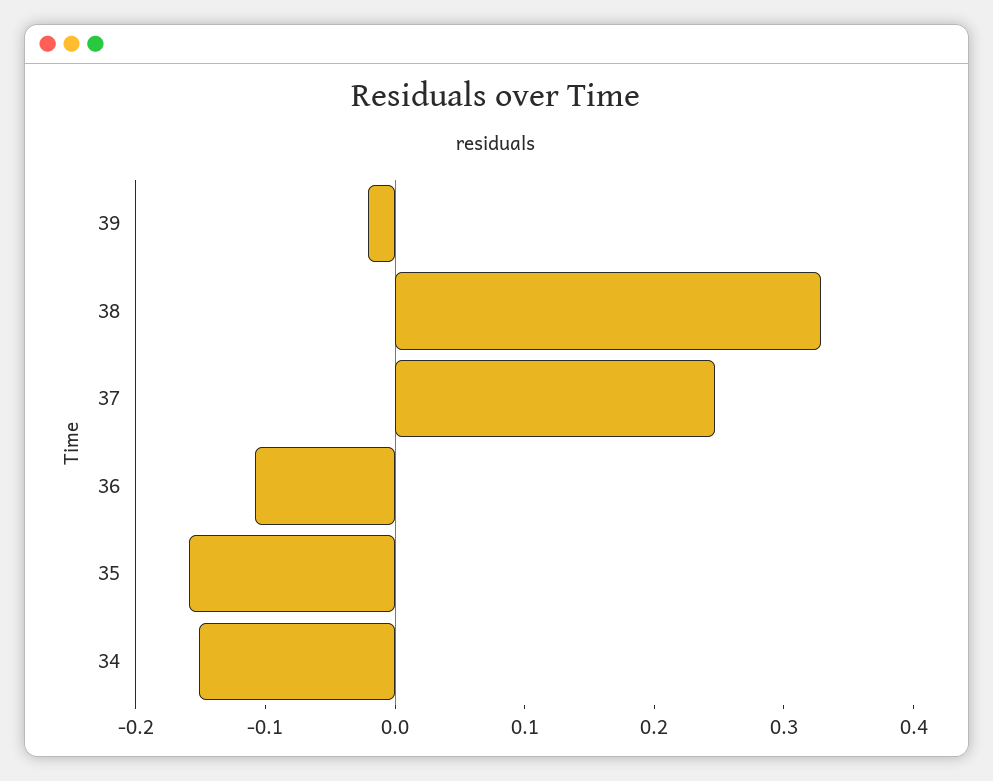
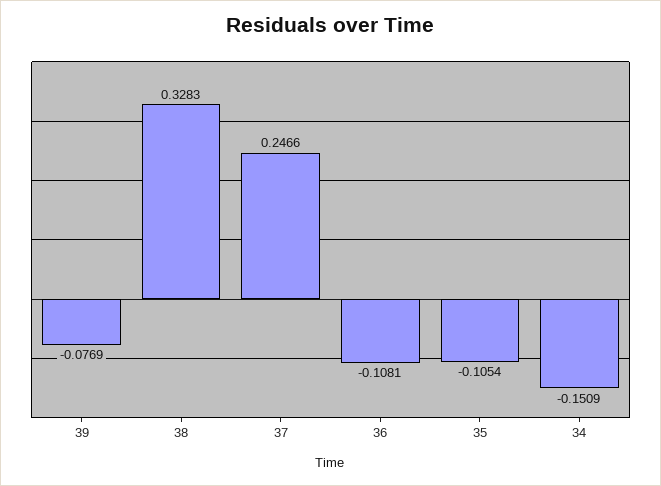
  {
-   "39": -0.02,
+   "39": -0.0769,
    "38": 0.3283,
    "37": 0.2466,
    "36": -0.1081,
-   "35": -0.16,
+   "35": -0.1054,
    "34": -0.1509
  }

